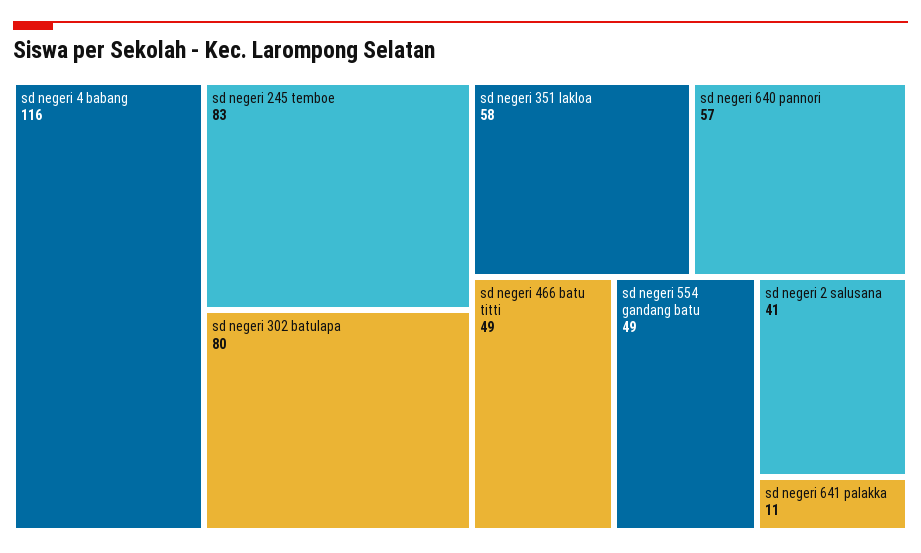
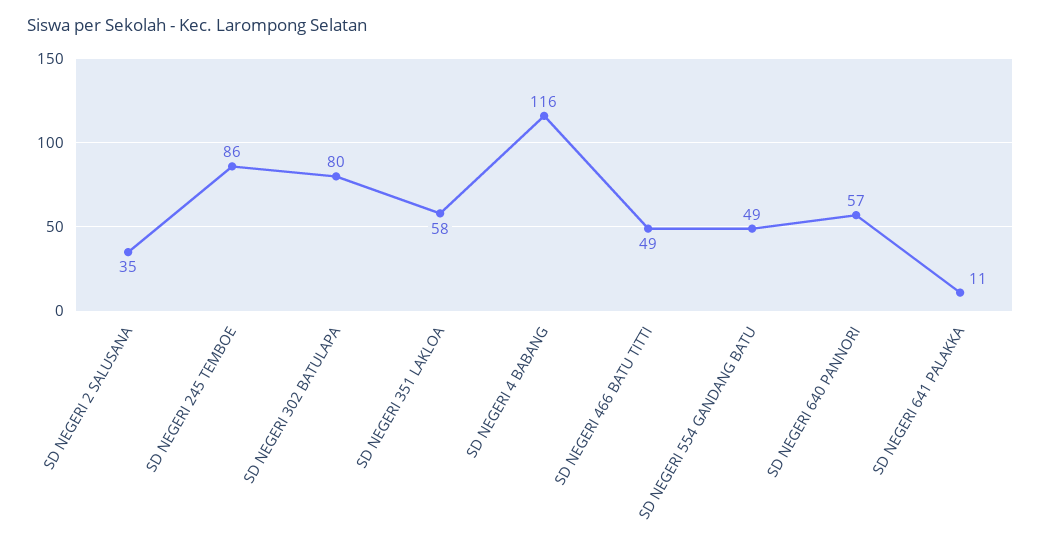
  {
    "sd negeri 4 babang": 116,
-   "sd negeri 245 temboe": 83,
+   "sd negeri 245 temboe": 86,
    "sd negeri 302 batulapa": 80,
    "sd negeri 351 lakloa": 58,
    "sd negeri 640 pannori": 57,
    "sd negeri 466 batu titti": 49,
    "sd negeri 554 gandang batu": 49,
-   "sd negeri 2 salusana": 41,
+   "sd negeri 2 salusana": 35,
    "sd negeri 641 palakka": 11
  }

